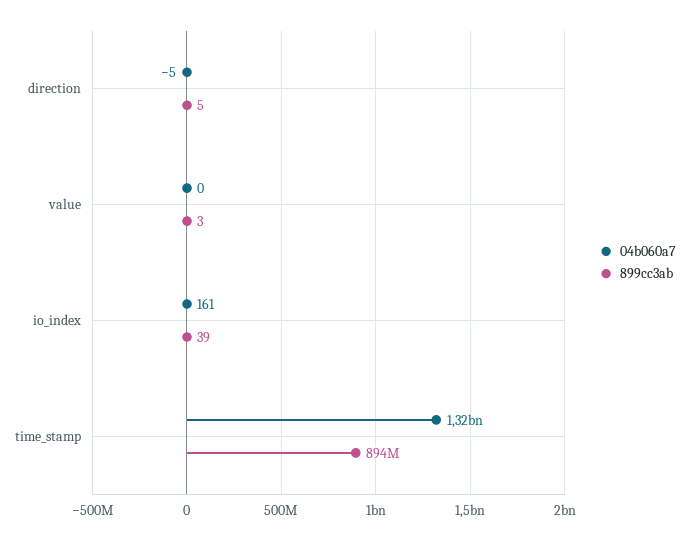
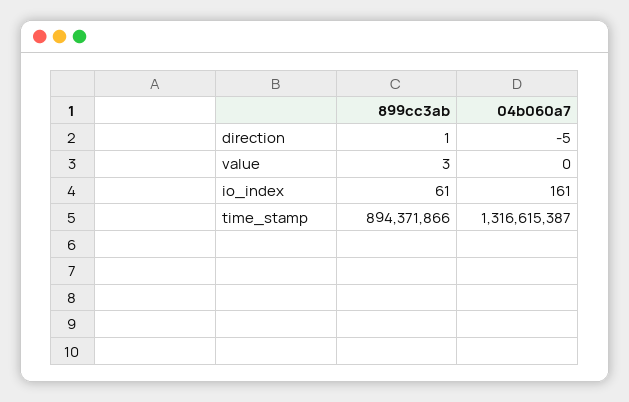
  {
    "04b060a7": {
      "direction": -5,
      "value": 0,
      "io_index": 161,
      "time_stamp": 1316615387
    },
    "899cc3ab": {
-     "direction": 5,
+     "direction": 1,
      "value": 3,
-     "io_index": 39,
+     "io_index": 61,
      "time_stamp": 894371866
    }
  }

